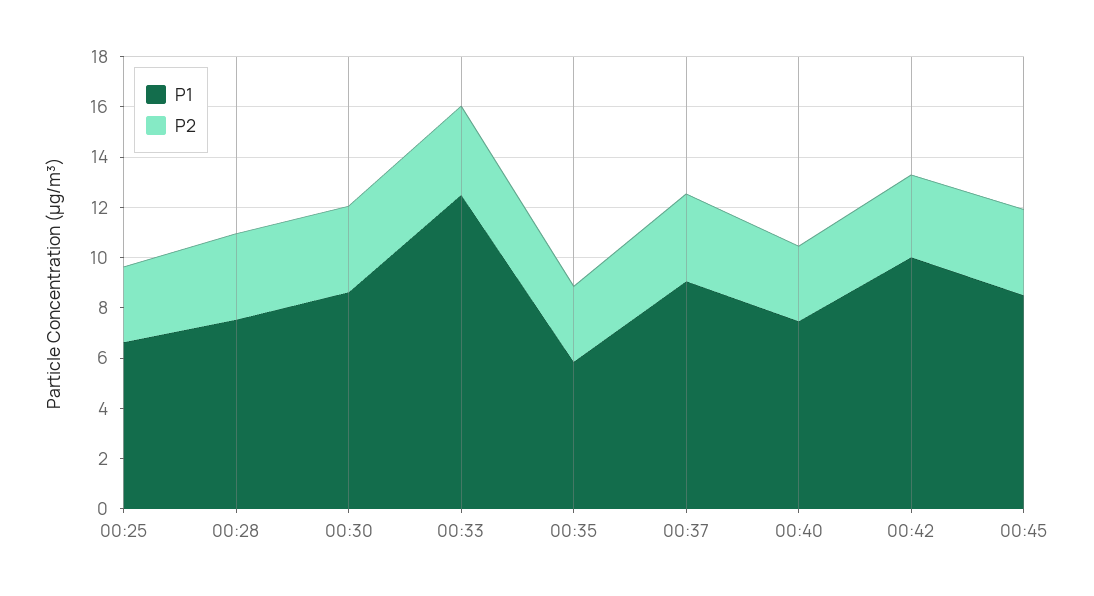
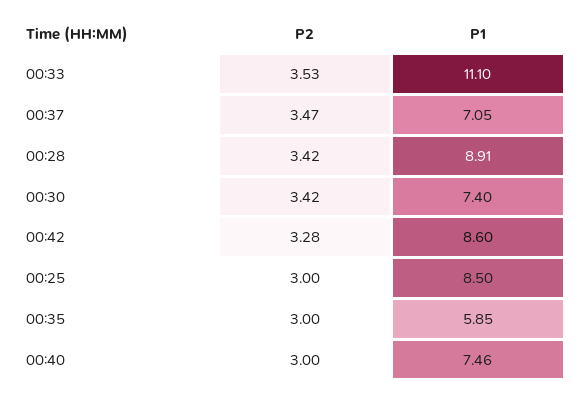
  {
    "P1": {
-     "00:25": 6.5,
+     "00:25": 8.5,
-     "00:28": 7.5,
+     "00:28": 8.91,
-     "00:30": 8.5,
+     "00:30": 7.4,
-     "00:33": 12.5,
+     "00:33": 11.1,
      "00:35": 5.85,
-     "00:37": 9,
+     "00:37": 7.05,
      "00:40": 7.46,
-     "00:42": 10,
+     "00:42": 8.6
-     "00:45": 8.5
    },
    "P2": {
      "00:25": 3,
      "00:28": 3.42,
      "00:30": 3.42,
      "00:33": 3.53,
      "00:35": 3,
      "00:37": 3.47,
      "00:40": 3,
-     "00:42": 3.28,
+     "00:42": 3.28
-     "00:45": 3.5
    }
  }

